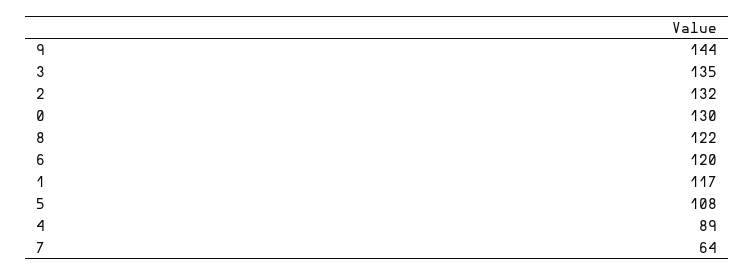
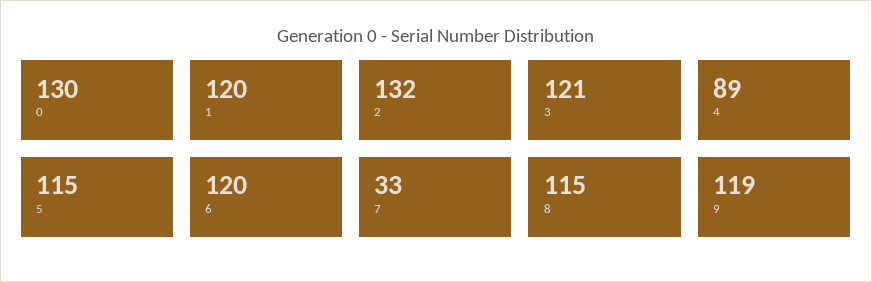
  {
-   "9": 144,
+   "9": 119,
-   "3": 135,
+   "3": 121,
    "2": 132,
    "0": 130,
-   "8": 122,
+   "8": 115,
    "6": 120,
-   "1": 117,
+   "1": 120,
-   "5": 108,
+   "5": 115,
    "4": 89,
-   "7": 64
+   "7": 33
  }

